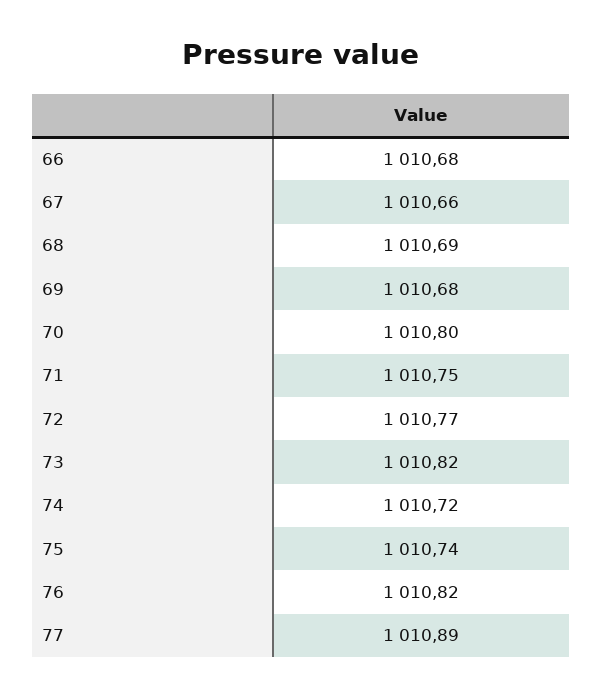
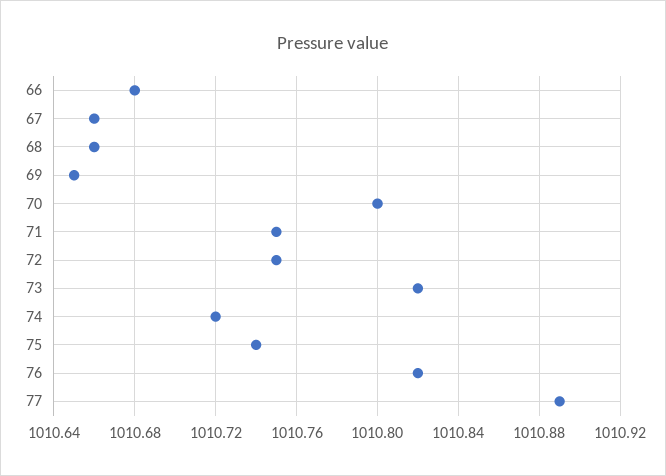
  {
    "66": 1010.68,
    "67": 1010.66,
-   "68": 1010.69,
+   "68": 1010.66,
-   "69": 1010.68,
+   "69": 1010.65,
    "70": 1010.8,
    "71": 1010.75,
-   "72": 1010.77,
+   "72": 1010.75,
    "73": 1010.82,
    "74": 1010.72,
    "75": 1010.74,
    "76": 1010.82,
    "77": 1010.89
  }

